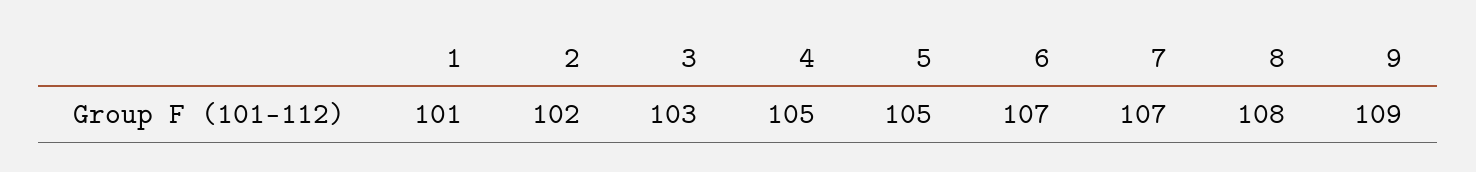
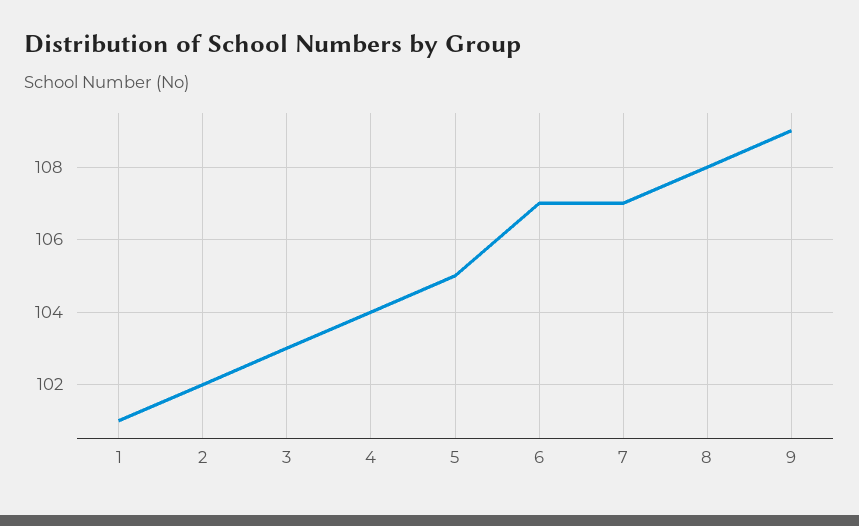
  {
    "1": 101,
    "2": 102,
    "3": 103,
-   "4": 105,
+   "4": 104,
    "5": 105,
    "6": 107,
    "7": 107,
    "8": 108,
    "9": 109
  }

